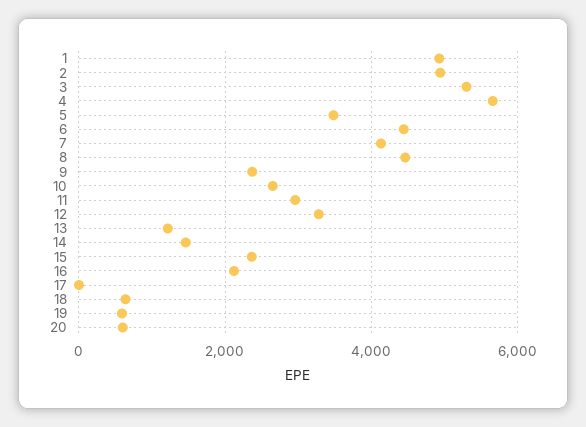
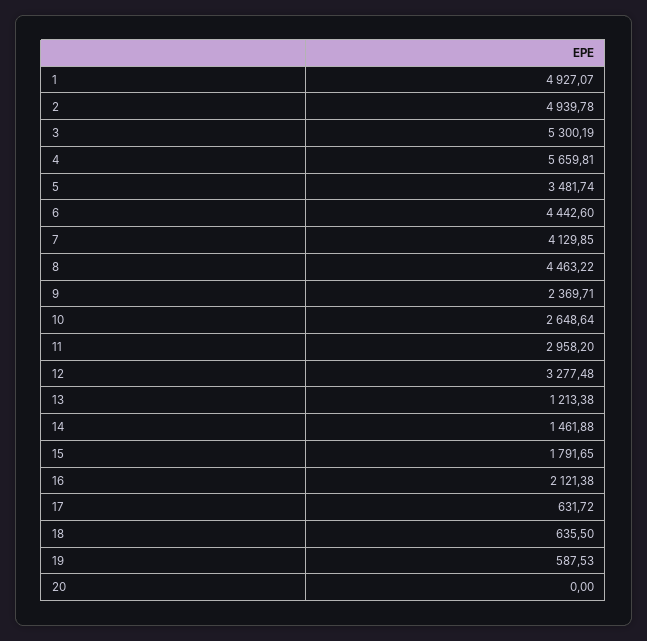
  {
    "1": 4927.07,
    "2": 4939.78,
    "3": 5300.19,
    "4": 5659.81,
    "5": 3481.74,
    "6": 4442.6,
    "7": 4129.85,
    "8": 4463.22,
    "9": 2369.71,
    "10": 2648.64,
    "11": 2958.2,
    "12": 3277.48,
    "13": 1213.38,
    "14": 1461.88,
-   "15": 2400,
+   "15": 1791.65,
    "16": 2121.38,
-   "17": 0,
+   "17": 631.72,
    "18": 635.5,
    "19": 587.53,
-   "20": 600
+   "20": 0
  }

